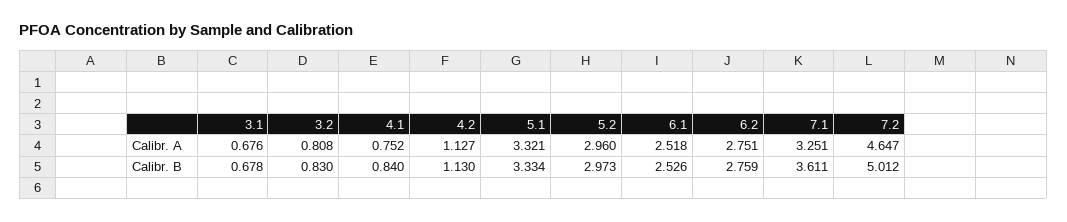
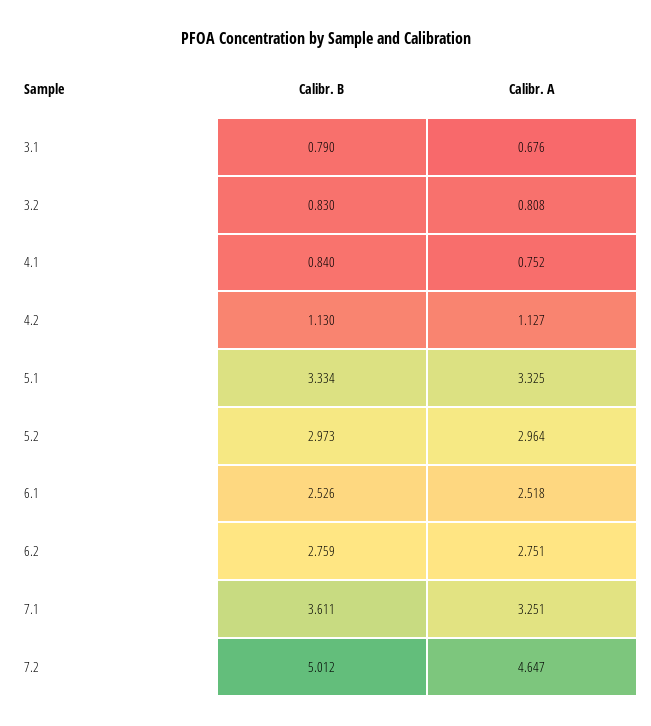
  {
    "3.1": {
      "Calibr. A": 0.676,
-     "Calibr. B": 0.678
+     "Calibr. B": 0.79
    },
    "3.2": {
      "Calibr. A": 0.808,
      "Calibr. B": 0.83
    },
    "4.1": {
      "Calibr. A": 0.752,
      "Calibr. B": 0.84
    },
    "4.2": {
      "Calibr. A": 1.127,
      "Calibr. B": 1.13
    },
    "5.1": {
-     "Calibr. A": 3.321,
+     "Calibr. A": 3.325,
      "Calibr. B": 3.334
    },
    "5.2": {
-     "Calibr. A": 2.96,
+     "Calibr. A": 2.964,
      "Calibr. B": 2.973
    },
    "6.1": {
      "Calibr. A": 2.518,
      "Calibr. B": 2.526
    },
    "6.2": {
      "Calibr. A": 2.751,
      "Calibr. B": 2.759
    },
    "7.1": {
      "Calibr. A": 3.251,
      "Calibr. B": 3.611
    },
    "7.2": {
      "Calibr. A": 4.647,
      "Calibr. B": 5.012
    }
  }

